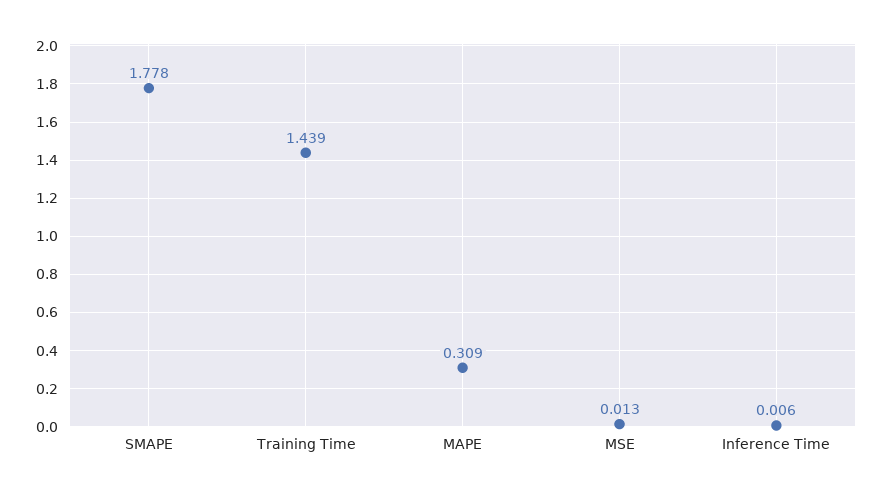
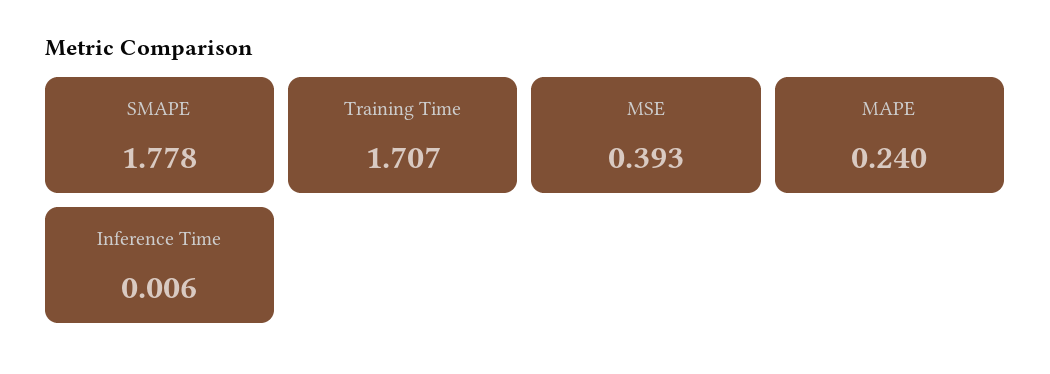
  {
    "SMAPE": 1.778,
-   "Training Time": 1.439,
+   "Training Time": 1.707,
-   "MAPE": 0.309,
+   "MAPE": 0.24,
-   "MSE": 0.013,
+   "MSE": 0.393,
    "Inference Time": 0.006
  }

